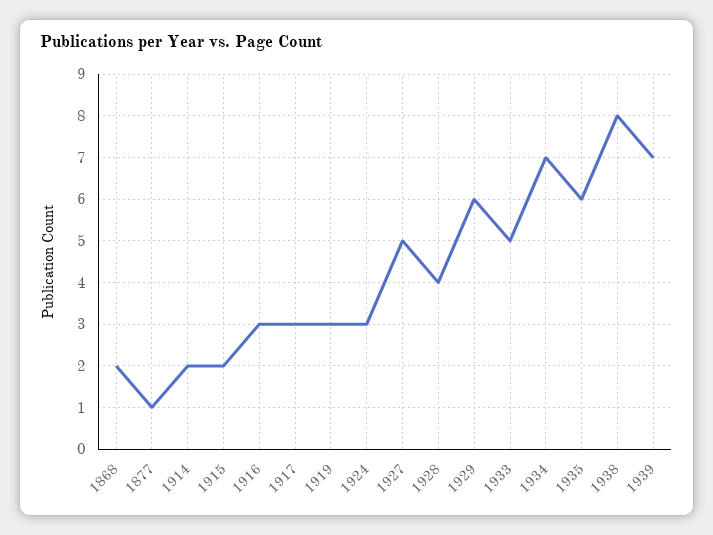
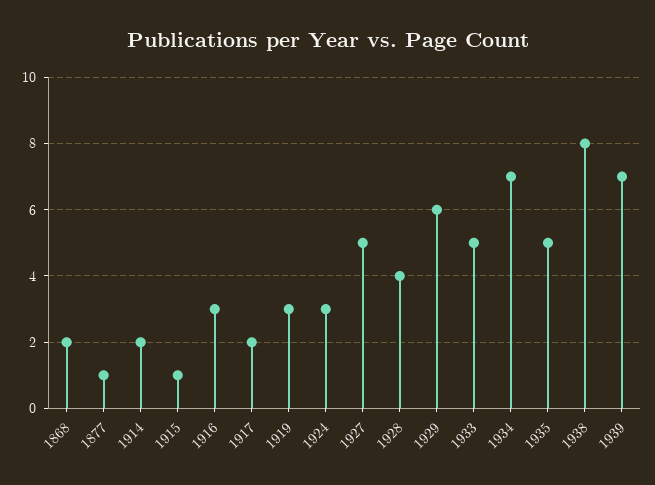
  {
    "1868": 2,
    "1877": 1,
    "1914": 2,
-   "1915": 2,
+   "1915": 1,
    "1916": 3,
-   "1917": 3,
+   "1917": 2,
    "1919": 3,
    "1924": 3,
    "1927": 5,
    "1928": 4,
    "1929": 6,
    "1933": 5,
    "1934": 7,
-   "1935": 6,
+   "1935": 5,
    "1938": 8,
    "1939": 7
  }

